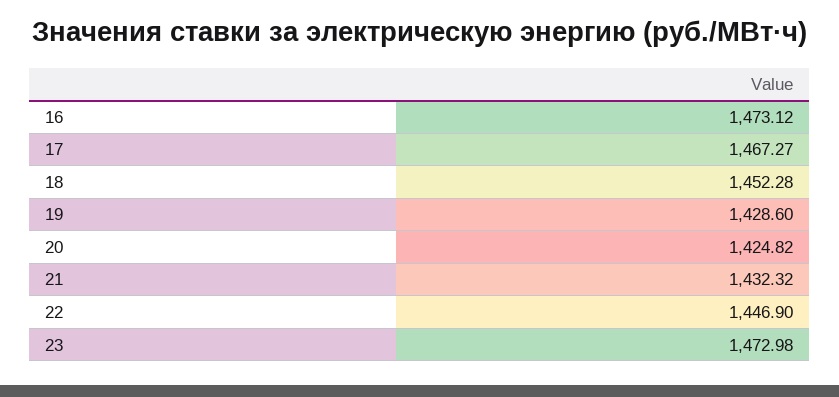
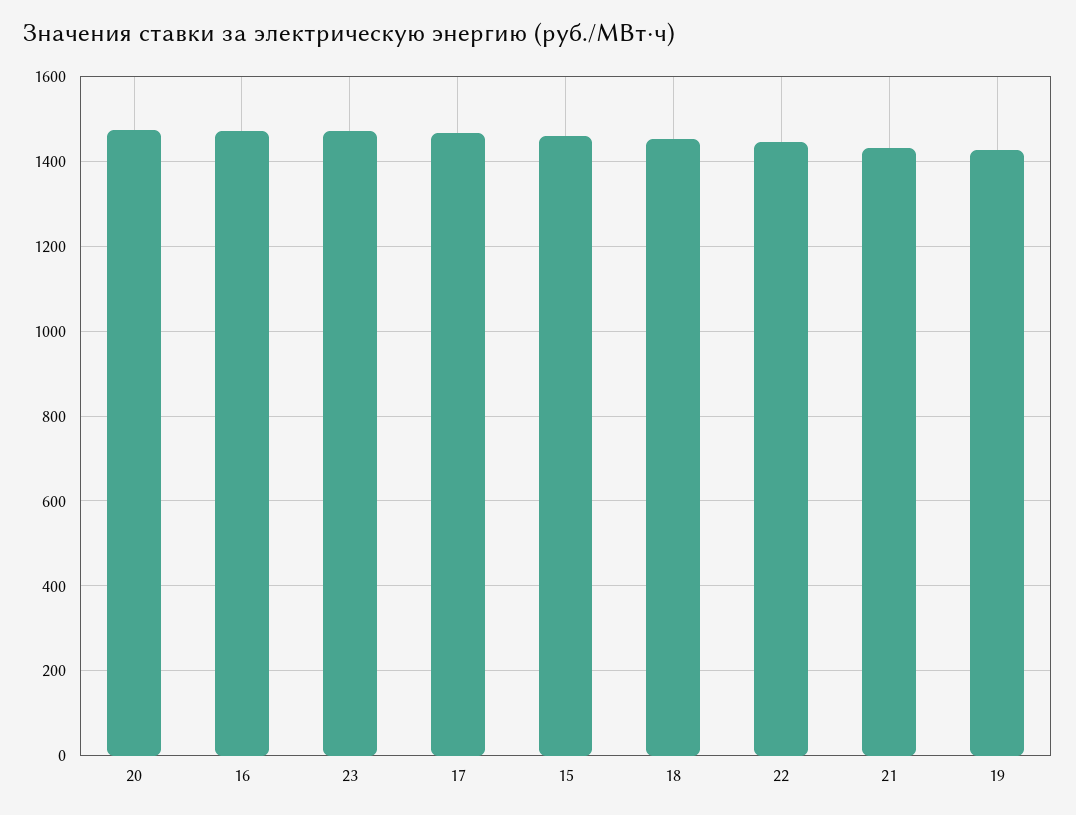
  {
    "16": 1473.12,
    "17": 1467.27,
    "18": 1452.28,
    "19": 1428.6,
-   "20": 1424.82,
+   "20": 1480,
    "21": 1432.32,
    "22": 1446.9,
-   "23": 1472.98
+   "23": 1472.98,
+   "15": 1460
  }

